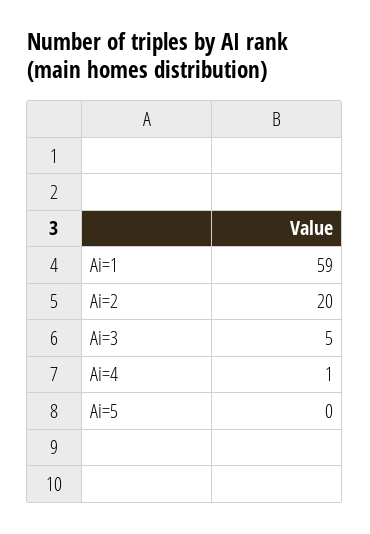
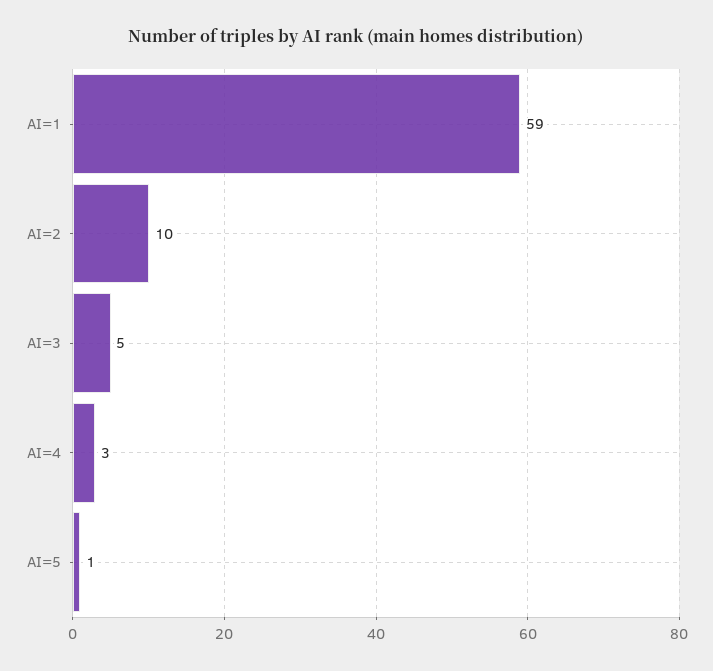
  {
    "Ai=1": 59,
-   "Ai=2": 20,
+   "Ai=2": 10,
    "Ai=3": 5,
-   "Ai=4": 1,
+   "Ai=4": 3,
-   "Ai=5": 0
+   "Ai=5": 1
  }

